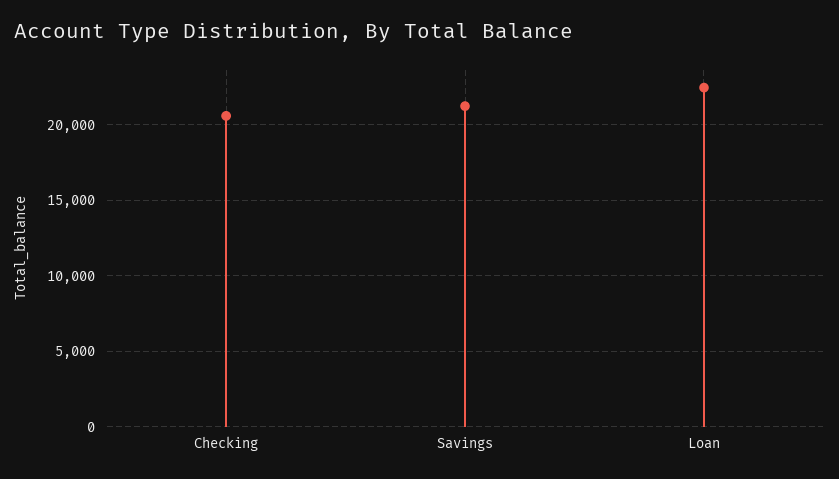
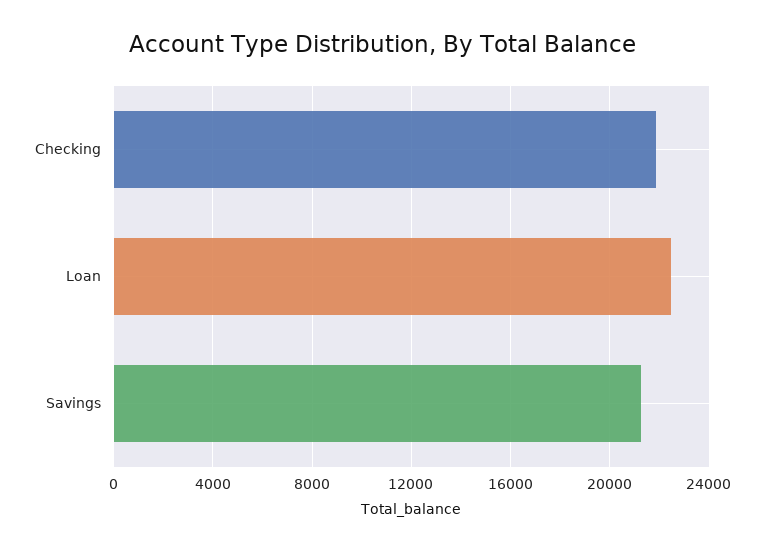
  {
-   "Checking": 20500,
+   "Checking": 22000,
    "Savings": 21000,
    "Loan": 22500
  }

